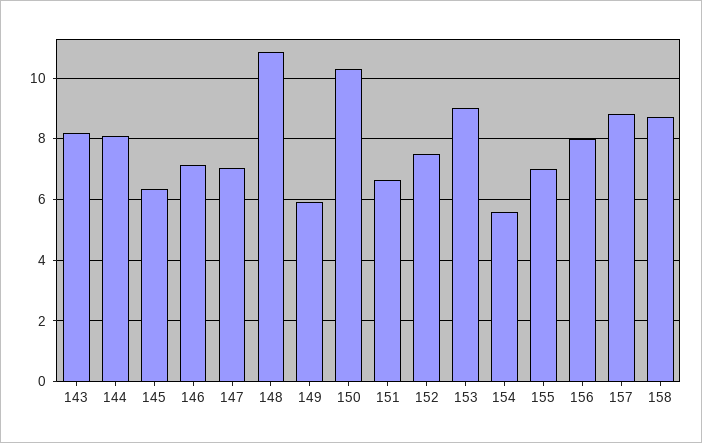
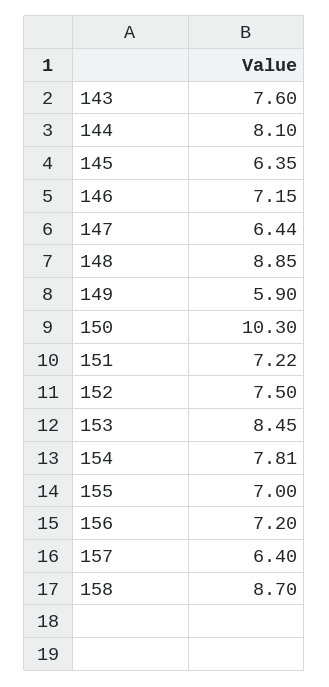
  {
-   "143": 8.2,
+   "143": 7.6,
    "144": 8.1,
    "145": 6.35,
    "146": 7.15,
-   "147": 7,
+   "147": 6.44,
-   "148": 10.8,
+   "148": 8.85,
    "149": 5.9,
    "150": 10.3,
-   "151": 6.6,
+   "151": 7.22,
    "152": 7.5,
-   "153": 9,
+   "153": 8.45,
-   "154": 5.6,
+   "154": 7.81,
    "155": 7,
-   "156": 8,
+   "156": 7.2,
-   "157": 8.8,
+   "157": 6.4,
    "158": 8.7
  }

